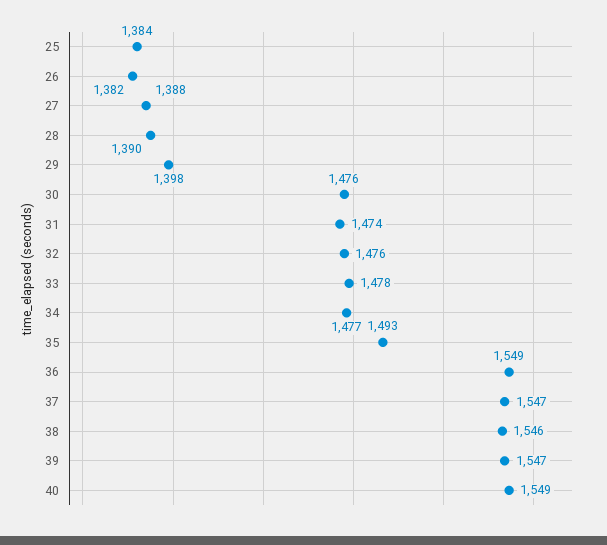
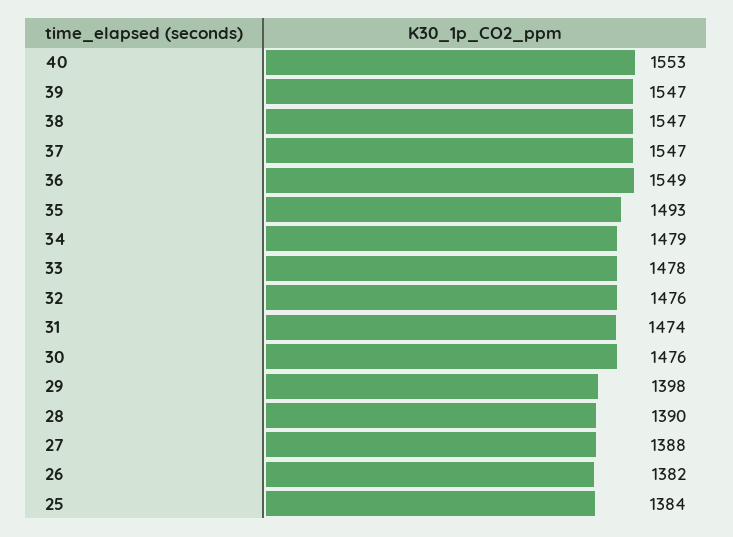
  {
    "25": 1384,
    "26": 1382,
    "27": 1388,
    "28": 1390,
    "29": 1398,
    "30": 1476,
    "31": 1474,
    "32": 1476,
    "33": 1478,
-   "34": 1477,
+   "34": 1479,
    "35": 1493,
    "36": 1549,
    "37": 1547,
-   "38": 1546,
+   "38": 1547,
    "39": 1547,
-   "40": 1549
+   "40": 1553
  }

